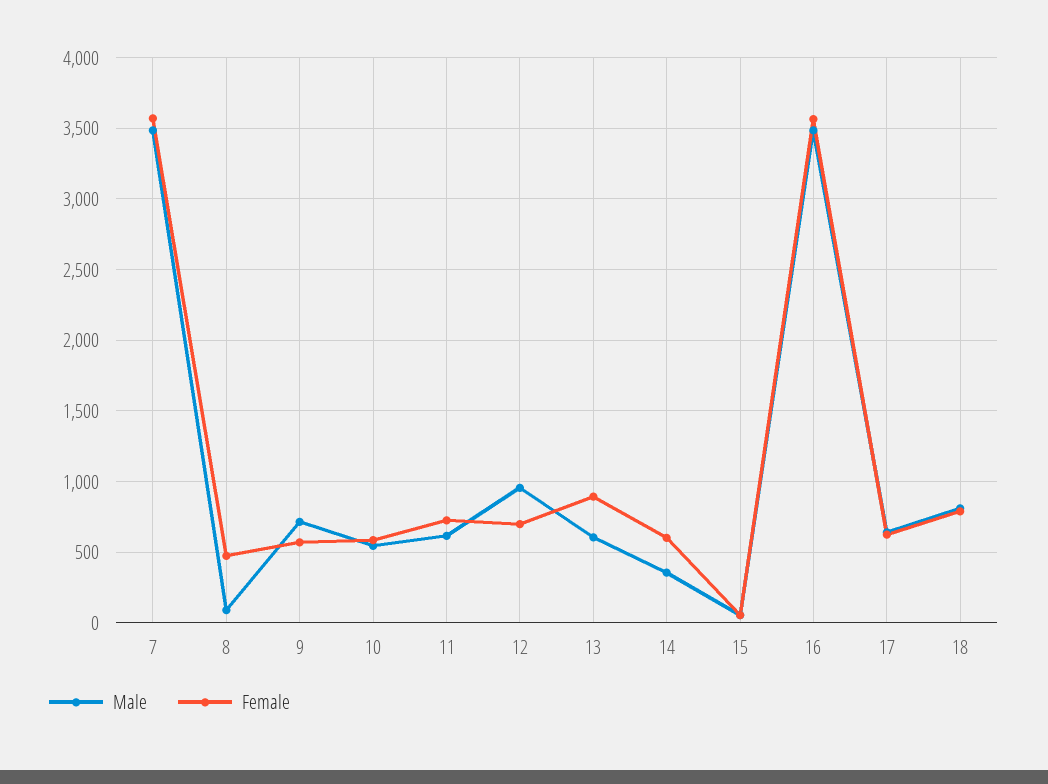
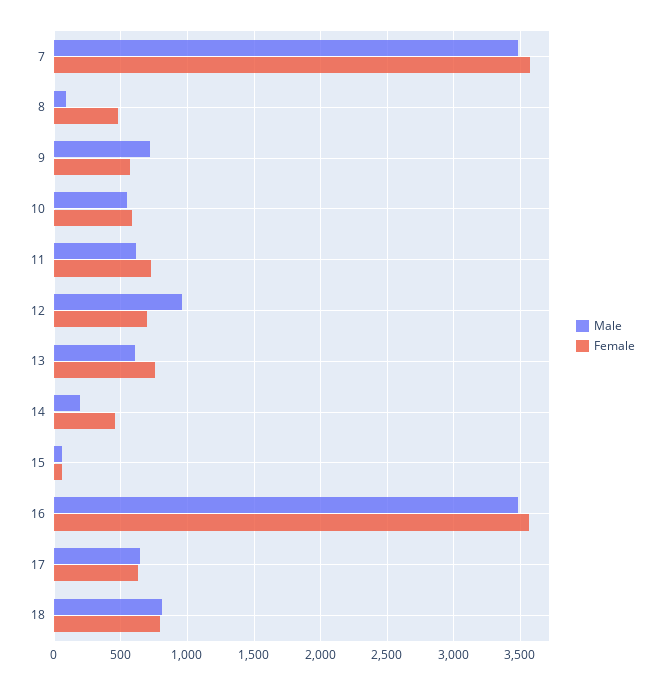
  {
    "Male": {
      "7": 3500,
      "8": 100,
      "9": 700,
      "10": 550,
      "11": 600,
      "12": 950,
      "13": 600,
-     "14": 350,
+     "14": 200,
      "15": 50,
      "16": 3500,
      "17": 650,
      "18": 800
    },
    "Female": {
      "7": 3550,
      "8": 500,
      "9": 550,
      "10": 600,
      "11": 750,
      "12": 700,
-     "13": 900,
+     "13": 750,
-     "14": 600,
+     "14": 450,
      "15": 50,
      "16": 3550,
      "17": 650,
      "18": 800
    }
  }

